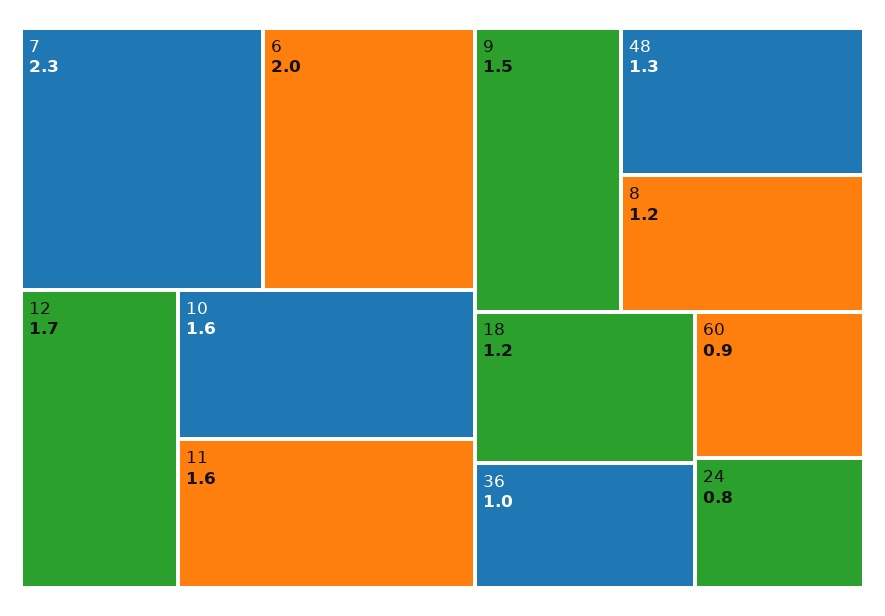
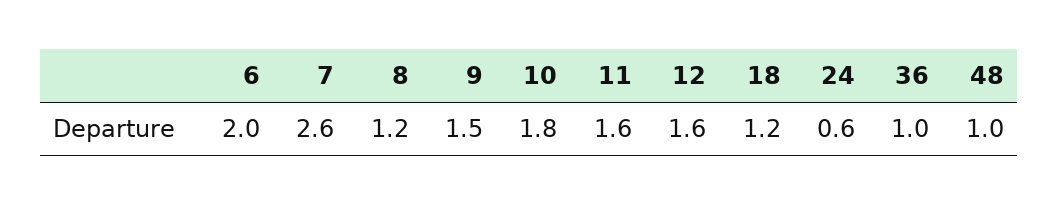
  {
-   "7": 2.3,
+   "7": 2.6,
    "6": 2,
-   "12": 1.7,
+   "12": 1.6,
-   "10": 1.6,
+   "10": 1.8,
    "11": 1.6,
    "9": 1.5,
-   "48": 1.3,
+   "48": 1,
    "8": 1.2,
    "18": 1.2,
    "36": 1,
-   "60": 0.9,
-   "24": 0.8
+   "24": 0.6
  }

